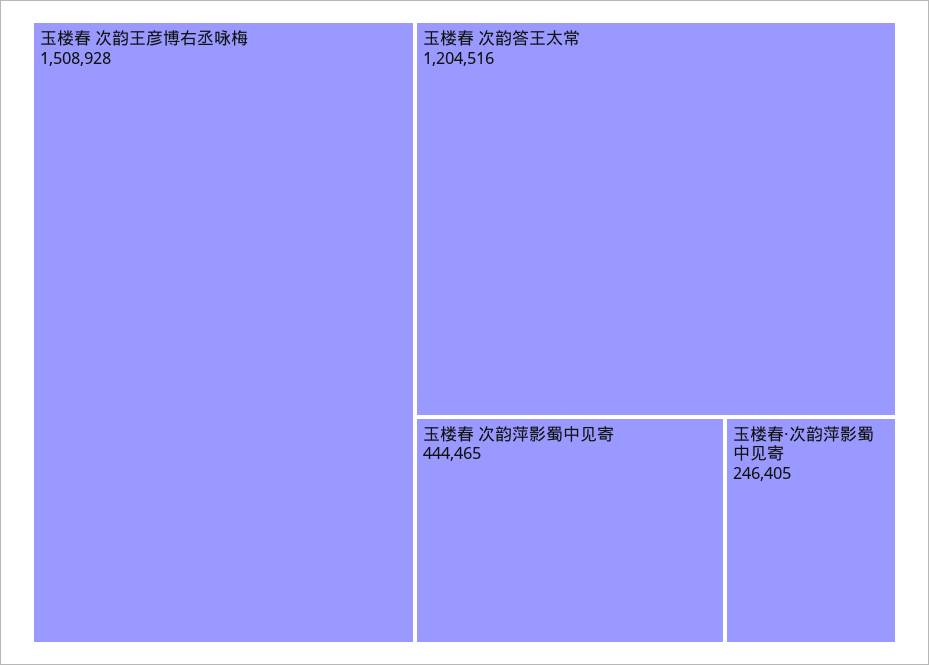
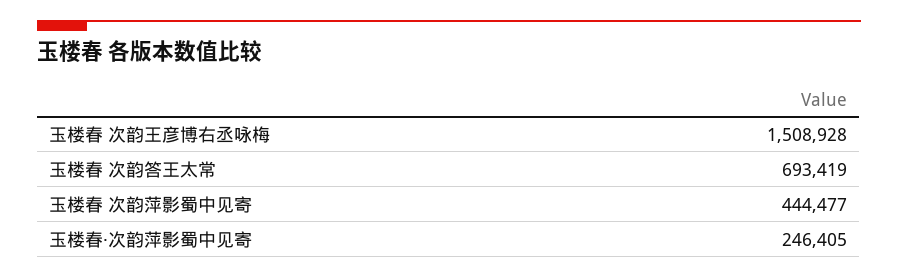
  {
    "玉楼春 次韵王彦博右丞咏梅": 1508928,
-   "玉楼春 次韵答王太常": 1204516,
+   "玉楼春 次韵答王太常": 693419,
-   "玉楼春 次韵萍影蜀中见寄": 444465,
+   "玉楼春 次韵萍影蜀中见寄": 444477,
    "玉楼春·次韵萍影蜀中见寄": 246405
  }

